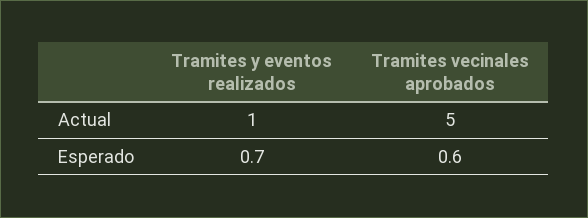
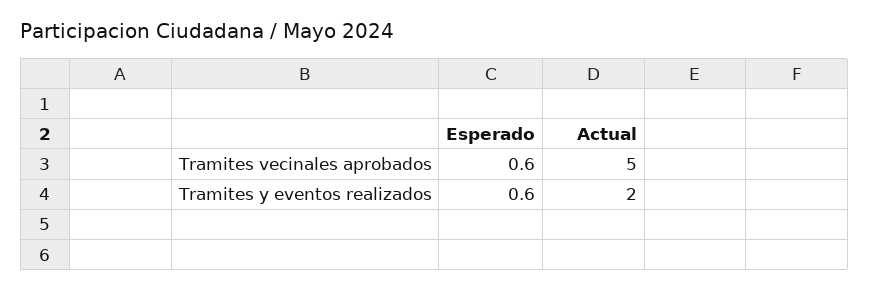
  {
    "Tramites y eventos realizados": {
-     "Actual": 1,
+     "Actual": 2,
-     "Esperado": 0.7
+     "Esperado": 0.6
    },
    "Tramites vecinales aprobados": {
      "Actual": 5,
      "Esperado": 0.6
    }
  }

